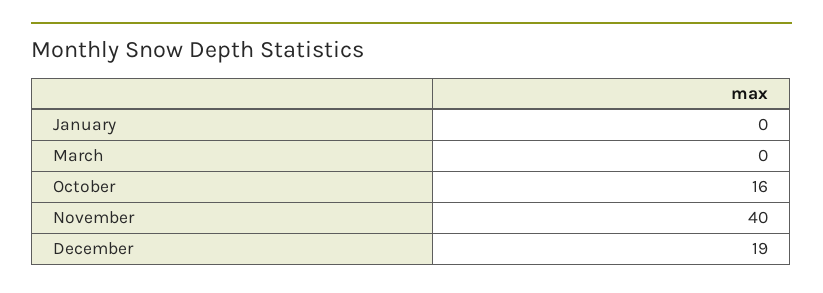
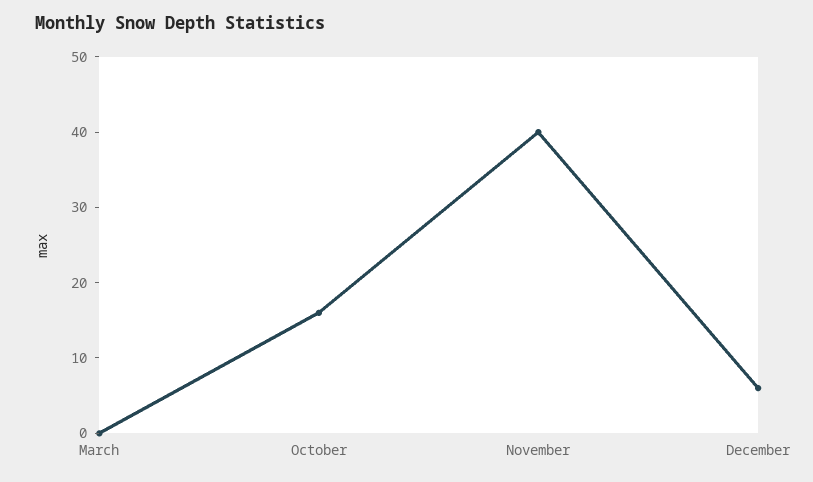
  {
-   "January": 0,
    "March": 0,
    "October": 16,
    "November": 40,
-   "December": 19
+   "December": 5
  }

